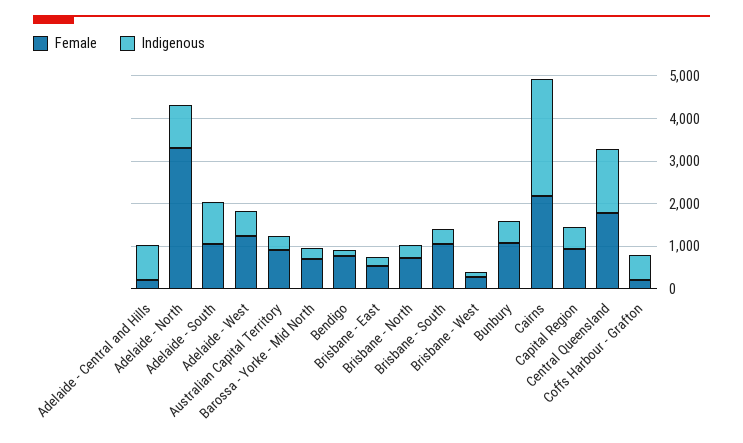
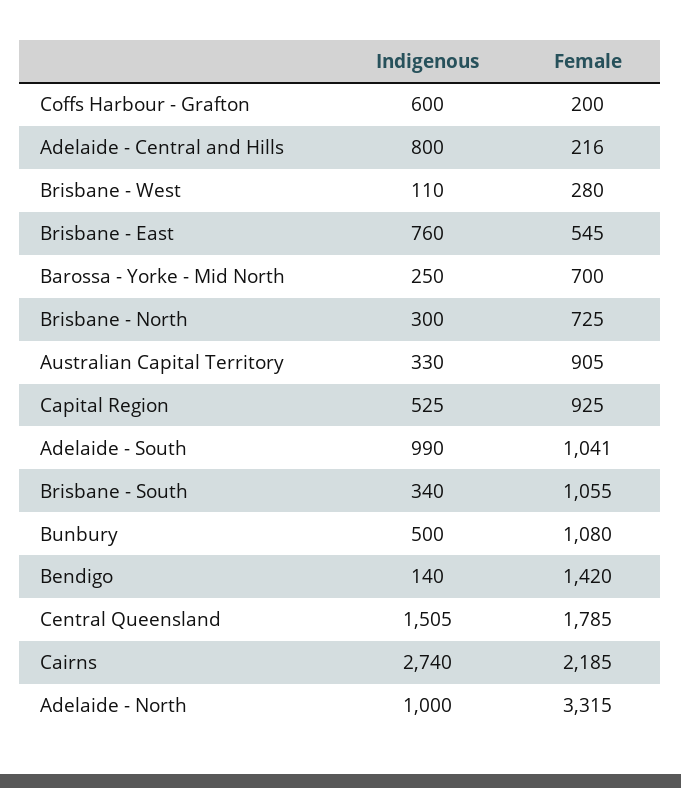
  {
    "Female": {
      "Adelaide - Central and Hills": 216,
      "Adelaide - North": 3315,
      "Adelaide - South": 1041,
-     "Adelaide - West": 1200,
      "Australian Capital Territory": 905,
      "Barossa - Yorke - Mid North": 700,
-     "Bendigo": 800,
+     "Bendigo": 1420,
      "Brisbane - East": 545,
      "Brisbane - North": 725,
      "Brisbane - South": 1055,
      "Brisbane - West": 280,
      "Bunbury": 1080,
      "Cairns": 2185,
      "Capital Region": 925,
      "Central Queensland": 1785,
      "Coffs Harbour - Grafton": 200
    },
    "Indigenous": {
      "Adelaide - Central and Hills": 800,
      "Adelaide - North": 1000,
      "Adelaide - South": 990,
-     "Adelaide - West": 600,
      "Australian Capital Territory": 330,
      "Barossa - Yorke - Mid North": 250,
      "Bendigo": 140,
-     "Brisbane - East": 200,
+     "Brisbane - East": 760,
      "Brisbane - North": 300,
      "Brisbane - South": 340,
      "Brisbane - West": 110,
      "Bunbury": 500,
      "Cairns": 2740,
      "Capital Region": 525,
      "Central Queensland": 1505,
      "Coffs Harbour - Grafton": 600
    }
  }

